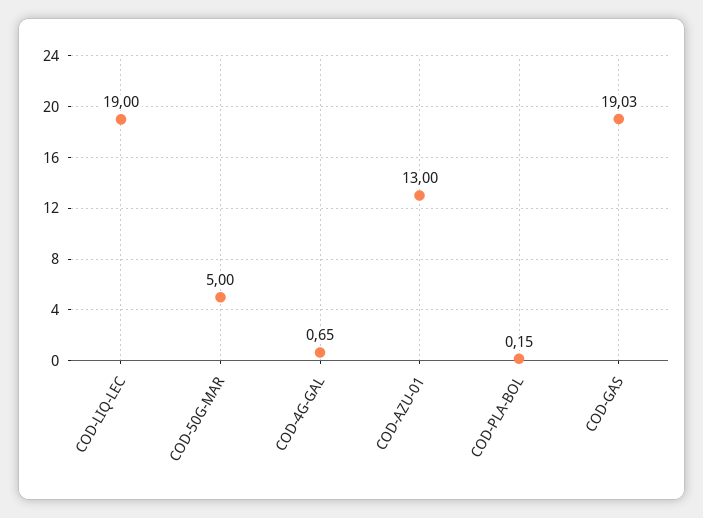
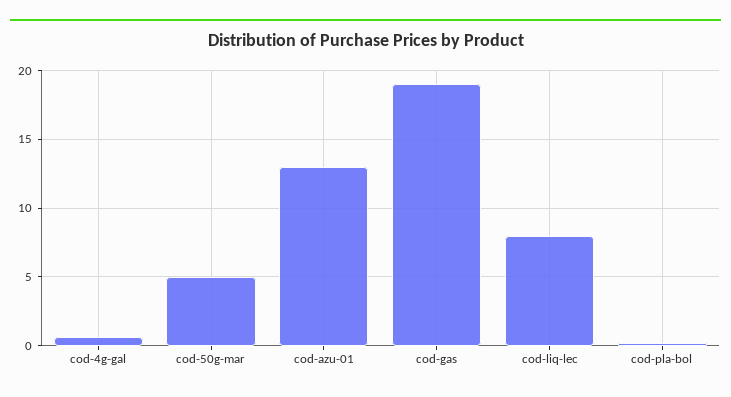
  {
-   "COD-LIQ-LEC": 19,
+   "COD-LIQ-LEC": 8,
    "COD-50G-MAR": 5,
    "COD-4G-GAL": 0.65,
    "COD-AZU-01": 13,
    "COD-PLA-BOL": 0.15,
    "COD-GAS": 19.03
  }

